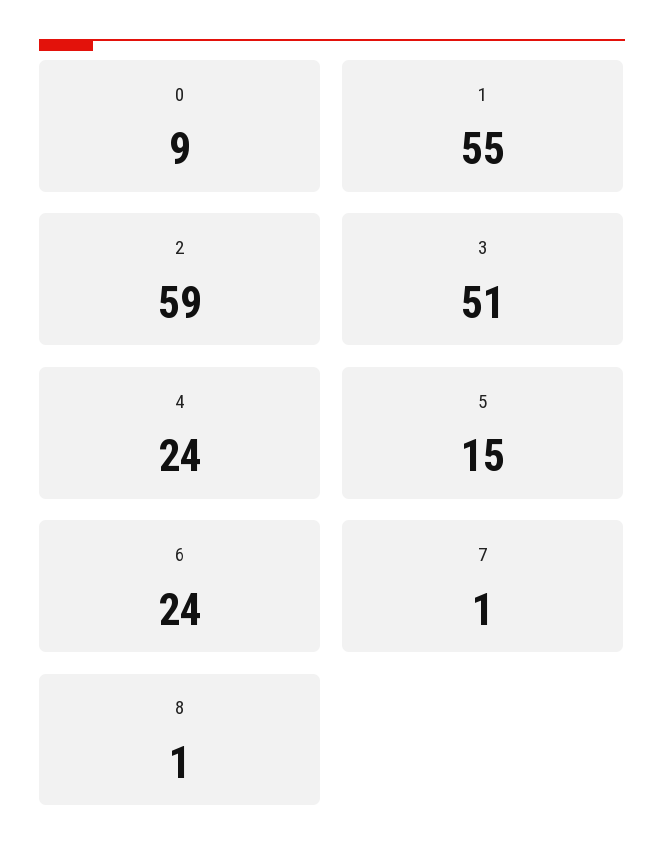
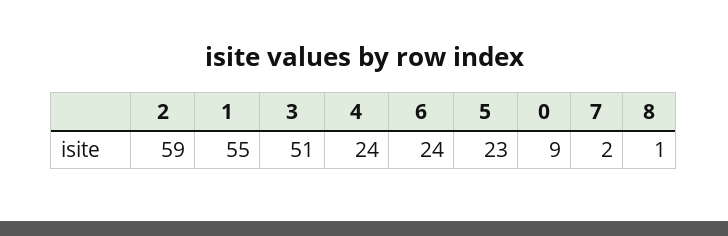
  {
    "0": 9,
    "1": 55,
    "2": 59,
    "3": 51,
    "4": 24,
-   "5": 15,
+   "5": 23,
    "6": 24,
-   "7": 1,
+   "7": 2,
    "8": 1
  }

